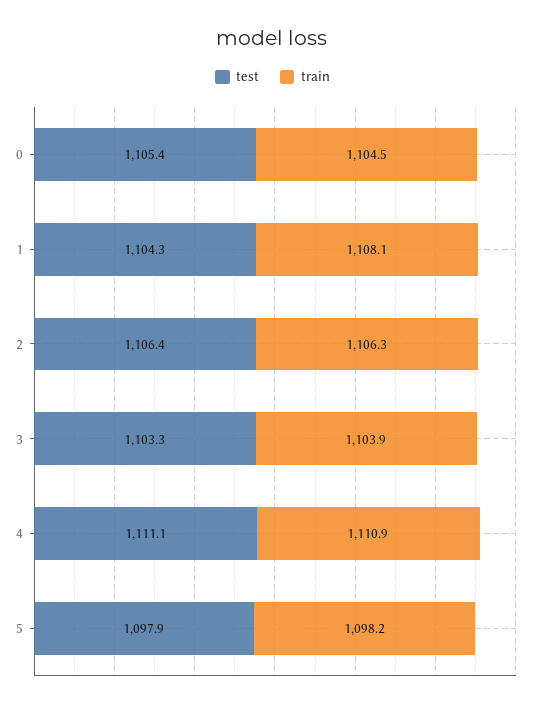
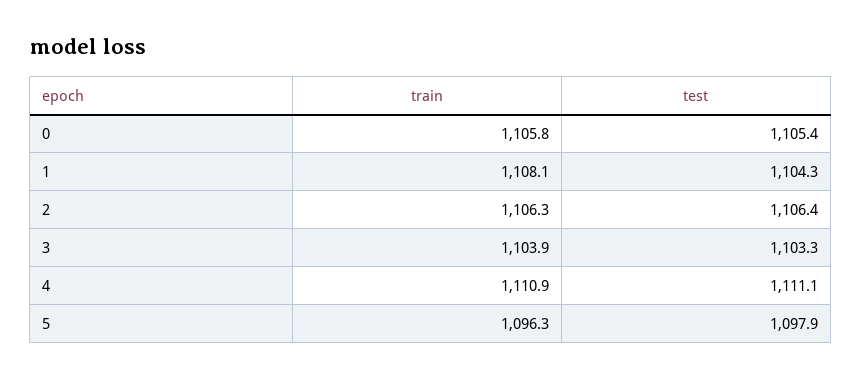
  {
    "test": {
      "0": 1105.4,
      "1": 1104.3,
      "2": 1106.4,
      "3": 1103.3,
      "4": 1111.1,
      "5": 1097.9
    },
    "train": {
-     "0": 1104.5,
+     "0": 1105.8,
      "1": 1108.1,
      "2": 1106.3,
      "3": 1103.9,
      "4": 1110.9,
-     "5": 1098.2
+     "5": 1096.3
    }
  }

